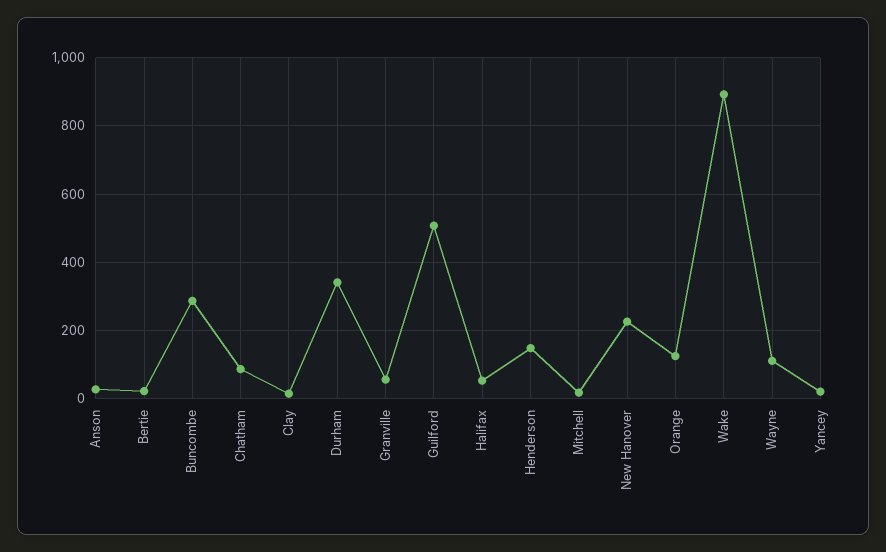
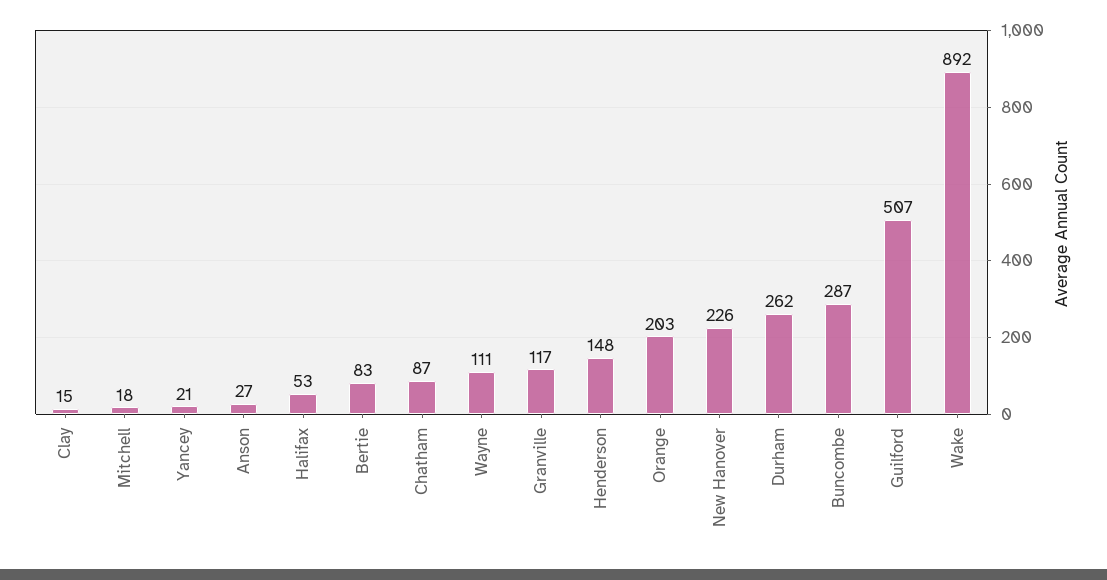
  {
    "Anson": 27,
-   "Bertie": 20,
+   "Bertie": 83,
    "Buncombe": 287,
    "Chatham": 87,
    "Clay": 15,
-   "Durham": 340,
+   "Durham": 262,
-   "Granville": 60,
+   "Granville": 117,
    "Guilford": 507,
    "Halifax": 53,
    "Henderson": 148,
    "Mitchell": 18,
    "New Hanover": 226,
-   "Orange": 120,
+   "Orange": 203,
    "Wake": 892,
    "Wayne": 111,
    "Yancey": 21
  }

